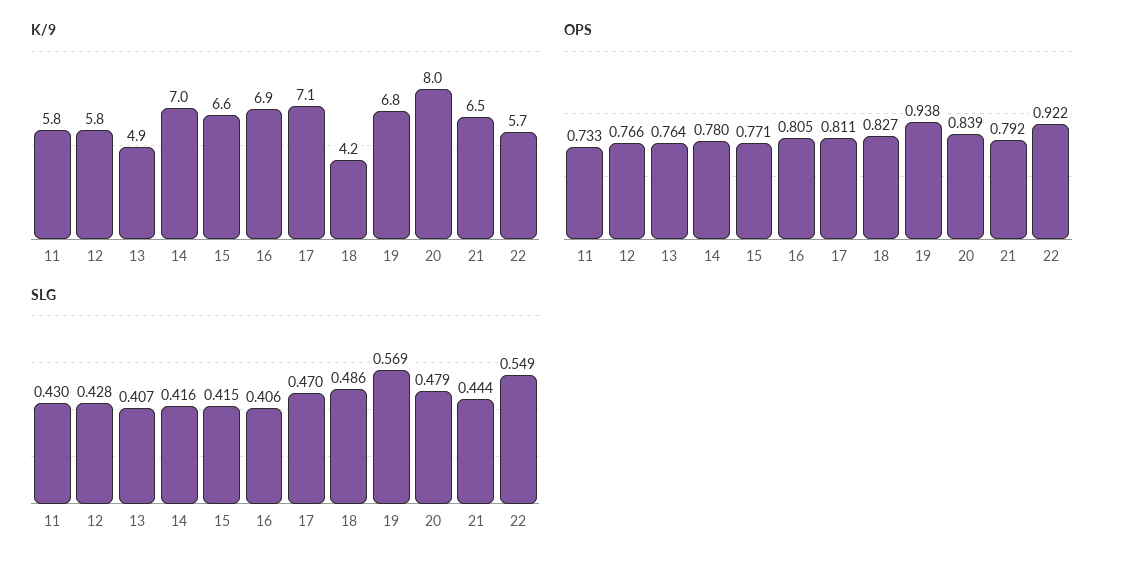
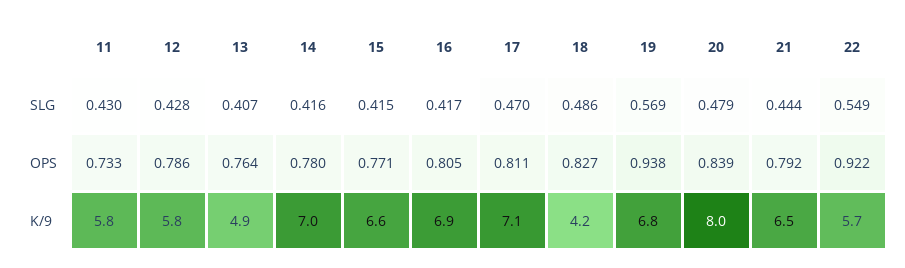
  {
    "K/9": {
      "11": 5.8,
      "12": 5.8,
      "13": 4.9,
      "14": 7,
      "15": 6.6,
      "16": 6.9,
      "17": 7.1,
      "18": 4.2,
      "19": 6.8,
      "20": 8,
      "21": 6.5,
      "22": 5.7
    },
    "OPS": {
      "11": 0.733,
-     "12": 0.766,
+     "12": 0.786,
      "13": 0.764,
      "14": 0.78,
      "15": 0.771,
      "16": 0.805,
      "17": 0.811,
      "18": 0.827,
      "19": 0.938,
      "20": 0.839,
      "21": 0.792,
      "22": 0.922
    },
    "SLG": {
      "11": 0.43,
      "12": 0.428,
      "13": 0.407,
      "14": 0.416,
      "15": 0.415,
-     "16": 0.406,
+     "16": 0.417,
      "17": 0.47,
      "18": 0.486,
      "19": 0.569,
      "20": 0.479,
      "21": 0.444,
      "22": 0.549
    }
  }

